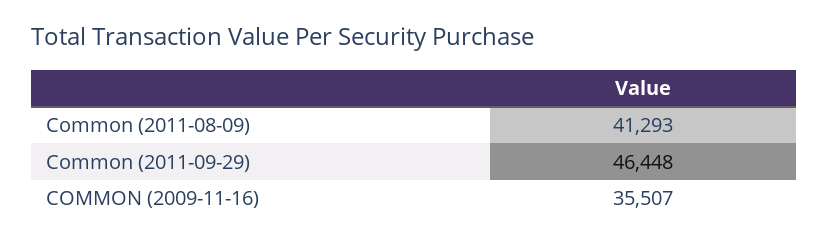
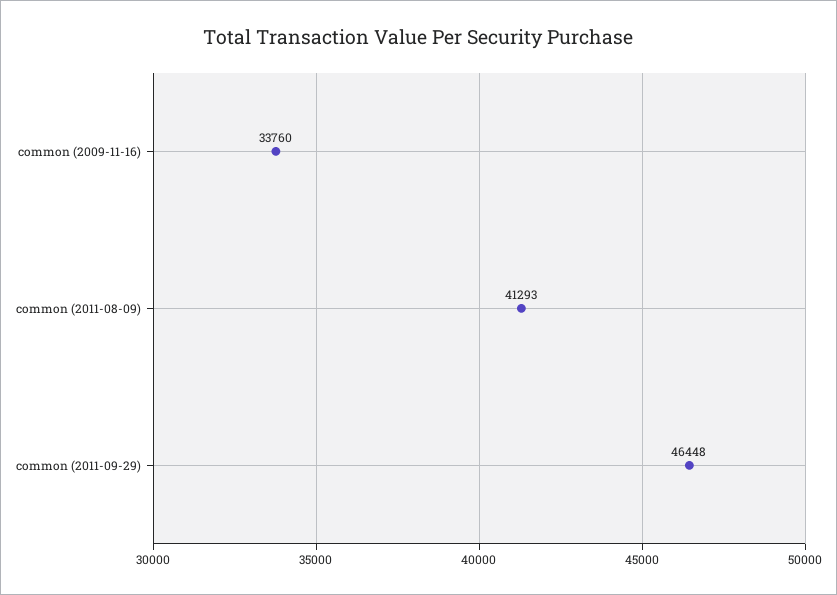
  {
    "Common (2011-08-09)": 41293,
    "Common (2011-09-29)": 46448,
-   "COMMON (2009-11-16)": 35507
+   "COMMON (2009-11-16)": 33760
  }

